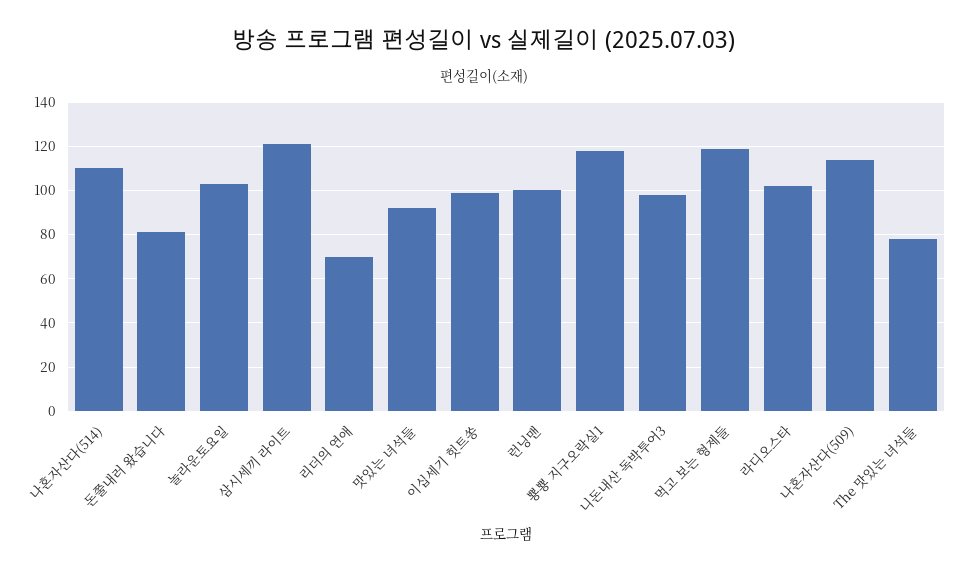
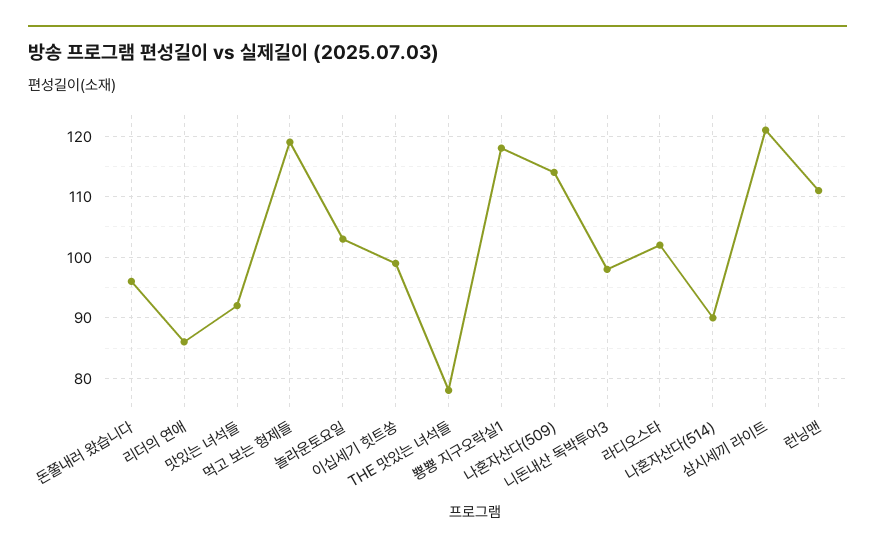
  {
-   "나혼자산다(514)": 110,
+   "나혼자산다(514)": 90,
-   "돈쭐내러 왔습니다": 80,
+   "돈쭐내러 왔습니다": 96,
    "놀라운토요일": 103,
    "삼시세끼 라이트": 121,
-   "리더의 연애": 70,
+   "리더의 연애": 86,
    "맛있는 녀석들": 92,
    "이십세기 힛트쏭": 99,
-   "런닝맨": 100,
+   "런닝맨": 111,
    "뿅뿅 지구오락실1": 118,
    "니돈내산 독박투어3": 98,
    "먹고 보는 형제들": 119,
    "라디오스타": 102,
    "나혼자산다(509)": 114,
    "The 맛있는 녀석들": 78
  }

